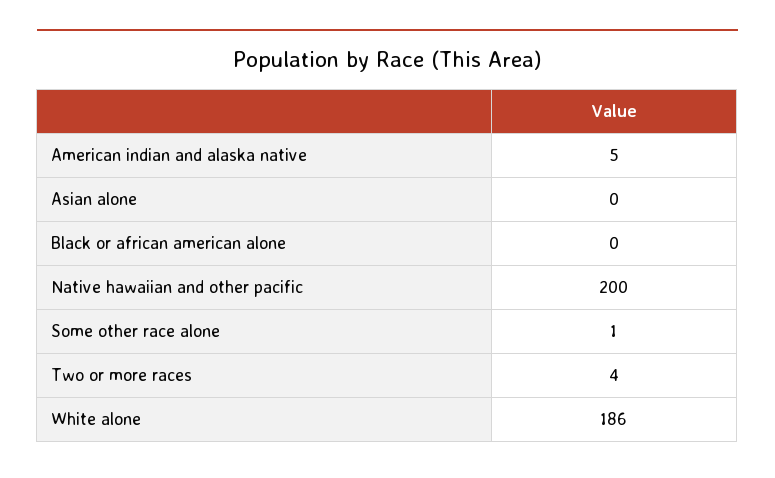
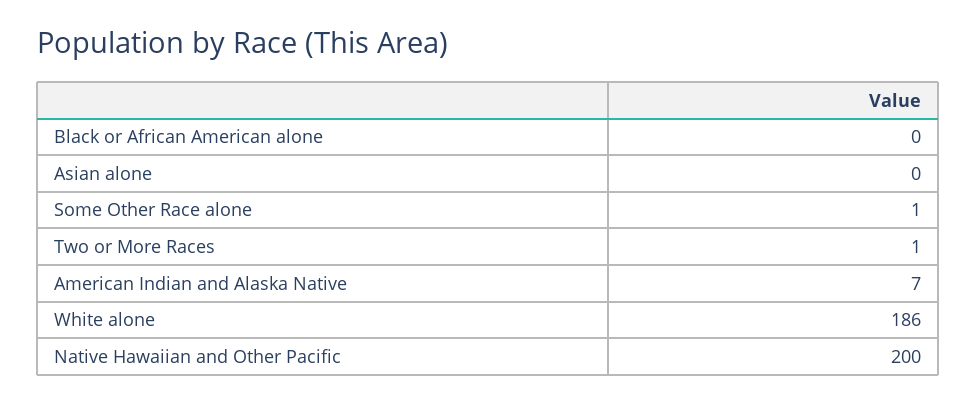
  {
-   "American indian and alaska native": 5,
+   "American indian and alaska native": 7,
    "Asian alone": 0,
    "Black or african american alone": 0,
    "Native hawaiian and other pacific": 200,
    "Some other race alone": 1,
-   "Two or more races": 4,
+   "Two or more races": 1,
    "White alone": 186
  }

